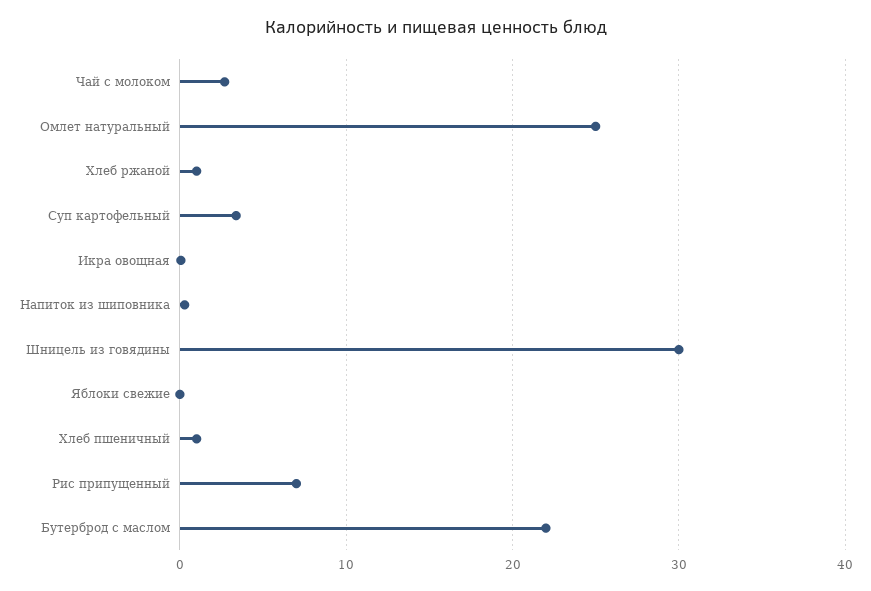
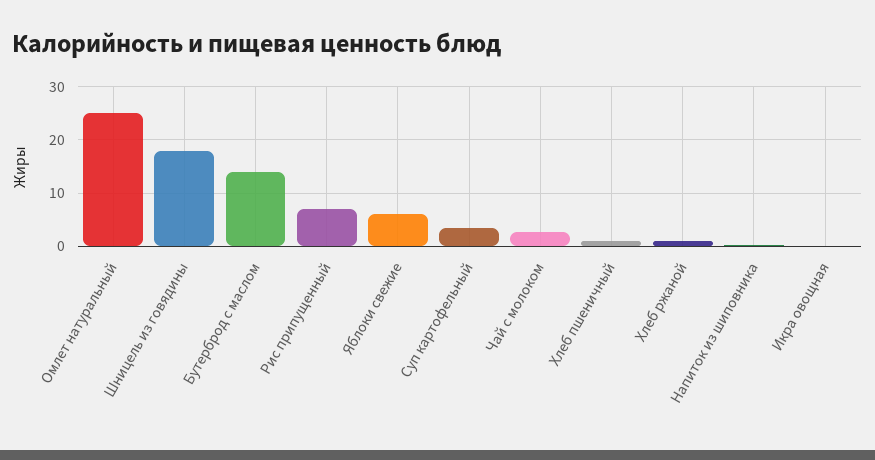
  {
    "Чай с молоком": 3,
    "Омлет натуральный": 25,
    "Хлеб ржаной": 1,
    "Суп картофельный": 3,
    "Икра овощная": 0,
    "Напиток из шиповника": 0,
-   "Шницель из говядины": 30,
+   "Шницель из говядины": 18,
-   "Яблоки свежие": 0,
+   "Яблоки свежие": 6,
    "Хлеб пшеничный": 1,
    "Рис припущенный": 7,
-   "Бутерброд с маслом": 22
+   "Бутерброд с маслом": 14
  }

